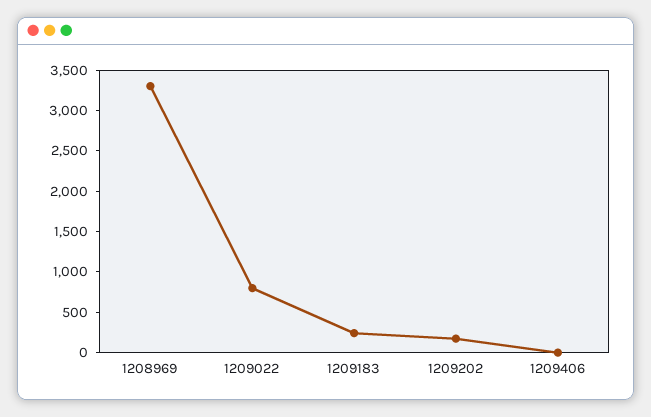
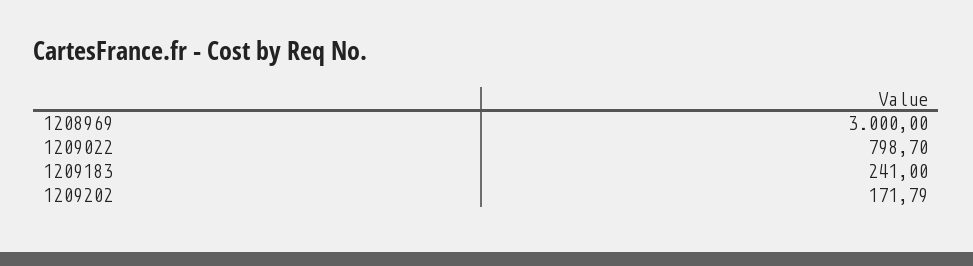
  {
-   "1208969": 3300,
+   "1208969": 3000,
    "1209022": 798.7,
    "1209183": 241,
-   "1209202": 171.79,
+   "1209202": 171.79
-   "1209406": 0
  }

